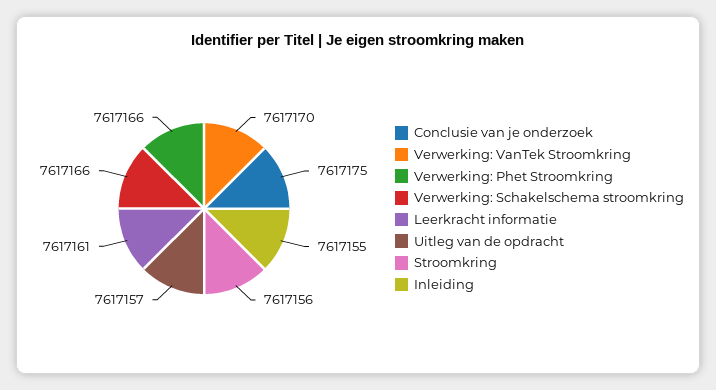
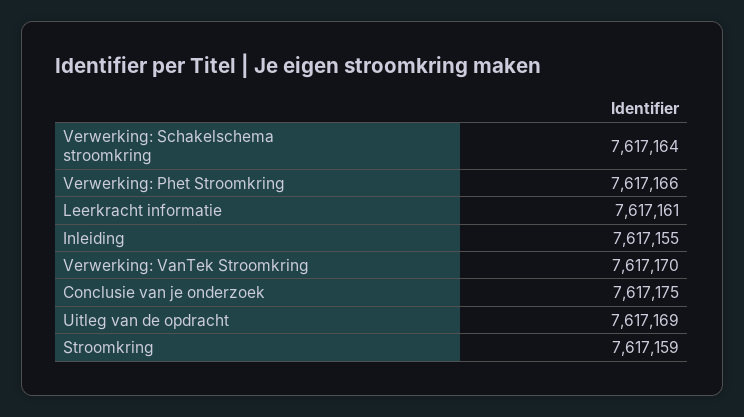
  {
    "Conclusie van je onderzoek": 7617175,
    "Verwerking: VanTek Stroomkring": 7617170,
    "Verwerking: Phet Stroomkring": 7617166,
-   "Verwerking: Schakelschema stroomkring": 7617166,
+   "Verwerking: Schakelschema stroomkring": 7617164,
    "Leerkracht informatie": 7617161,
-   "Uitleg van de opdracht": 7617157,
+   "Uitleg van de opdracht": 7617169,
-   "Stroomkring": 7617156,
+   "Stroomkring": 7617159,
    "Inleiding": 7617155
  }

